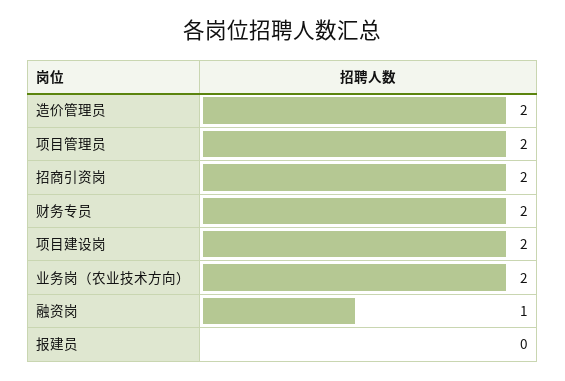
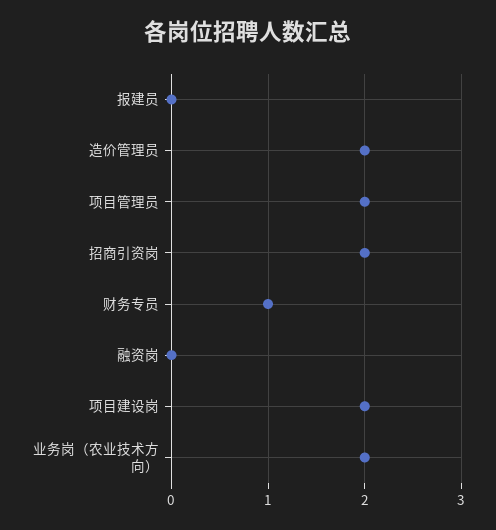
  {
    "造价管理员": 2,
    "项目管理员": 2,
    "招商引资岗": 2,
-   "财务专员": 2,
+   "财务专员": 1,
    "项目建设岗": 2,
    "业务岗（农业技术方向）": 2,
-   "融资岗": 1,
+   "融资岗": 0,
    "报建员": 0
  }

